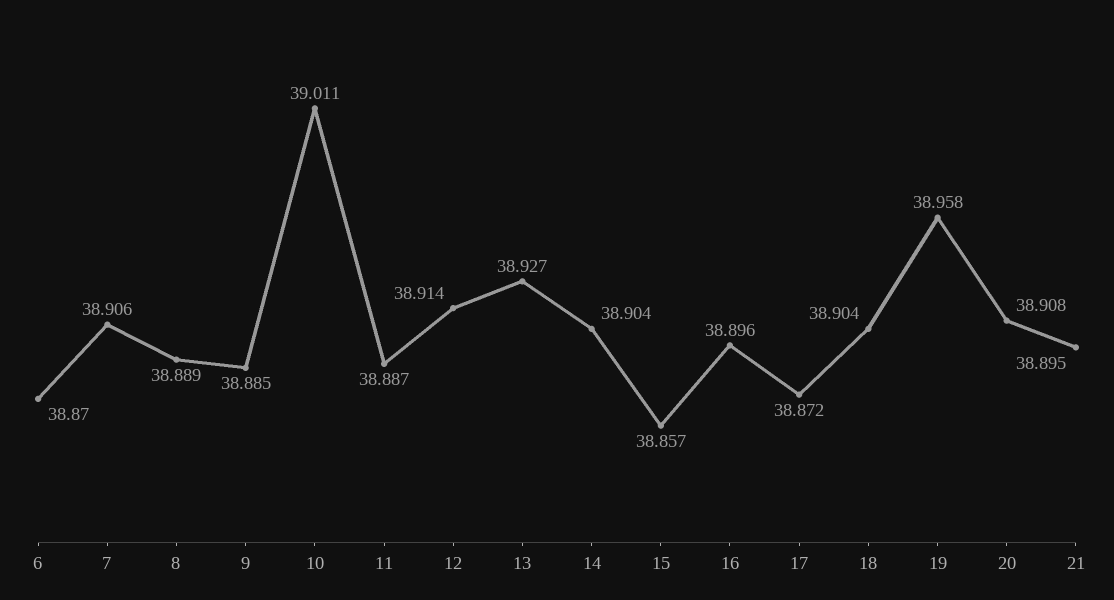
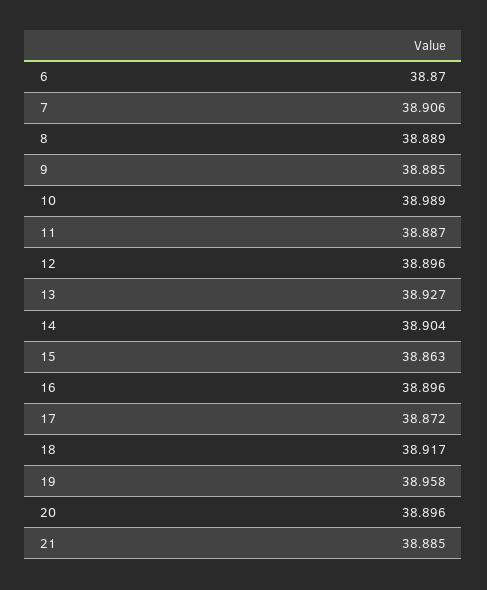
  {
    "6": 38.87,
    "7": 38.906,
    "8": 38.889,
    "9": 38.885,
-   "10": 39.011,
+   "10": 38.989,
    "11": 38.887,
-   "12": 38.914,
+   "12": 38.896,
    "13": 38.927,
    "14": 38.904,
-   "15": 38.857,
+   "15": 38.863,
    "16": 38.896,
    "17": 38.872,
-   "18": 38.904,
+   "18": 38.917,
    "19": 38.958,
-   "20": 38.908,
+   "20": 38.896,
-   "21": 38.895
+   "21": 38.885
  }

